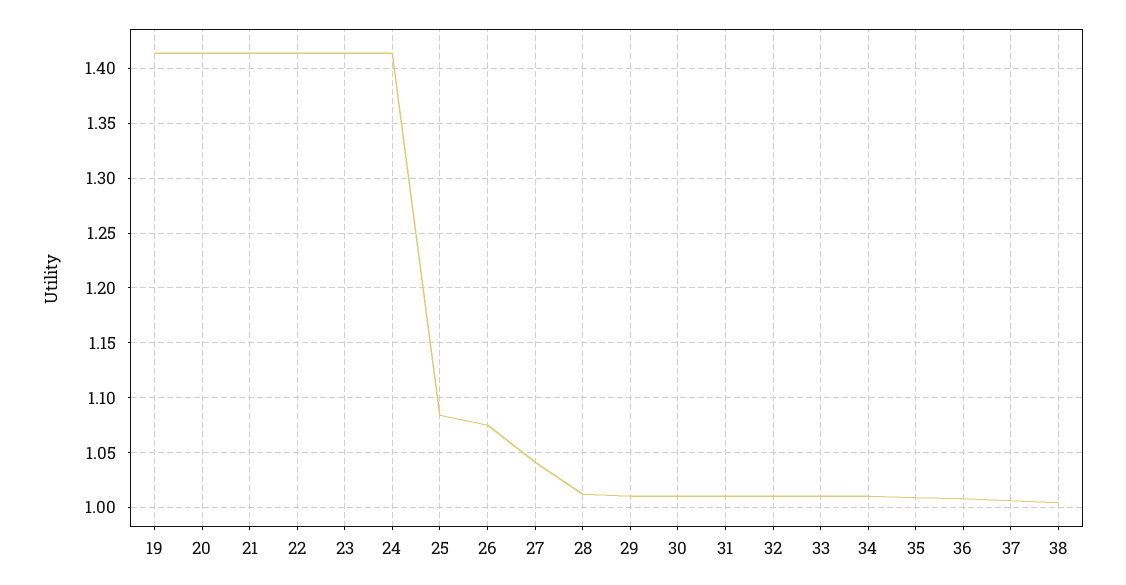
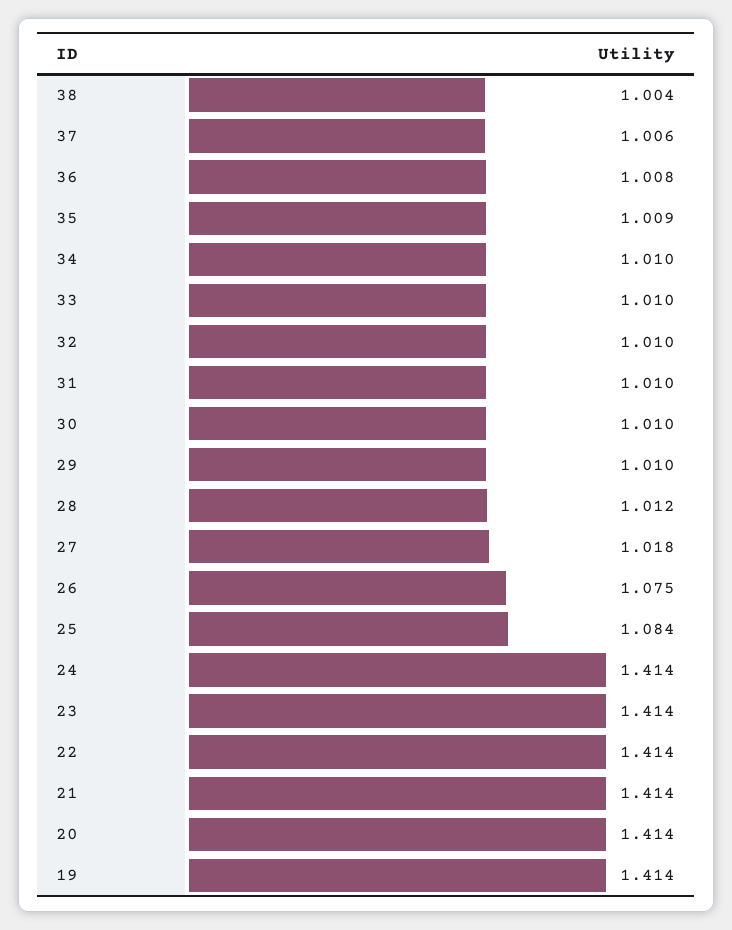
  {
    "19": 1.414,
    "20": 1.414,
    "21": 1.414,
    "22": 1.414,
    "23": 1.414,
    "24": 1.414,
    "25": 1.084,
    "26": 1.075,
-   "27": 1.04,
+   "27": 1.018,
    "28": 1.012,
    "29": 1.01,
    "30": 1.01,
    "31": 1.01,
    "32": 1.01,
    "33": 1.01,
    "34": 1.01,
    "35": 1.009,
    "36": 1.008,
    "37": 1.006,
    "38": 1.004
  }

